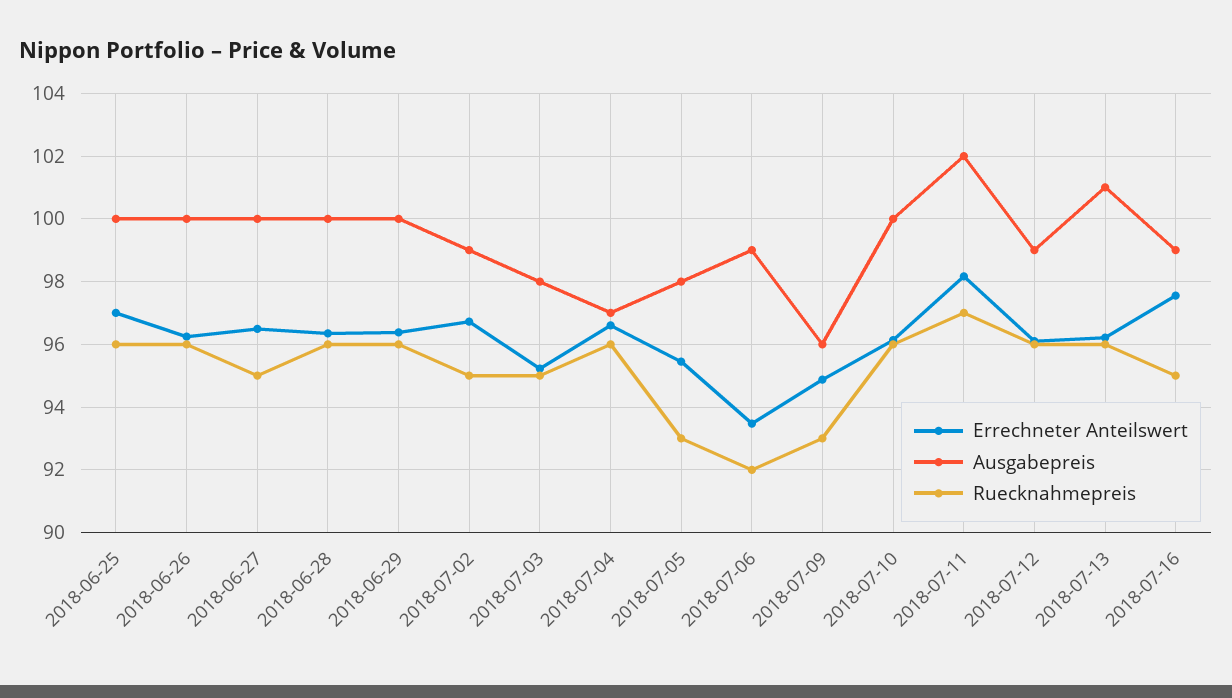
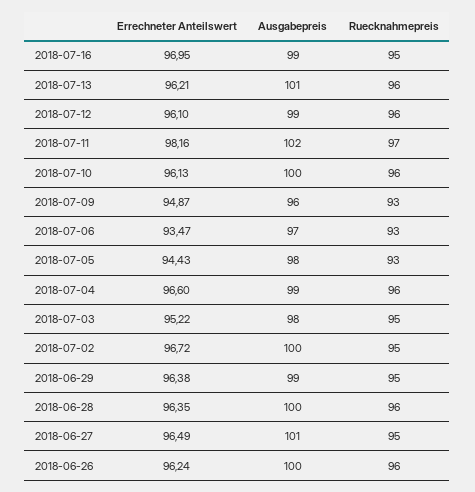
  {
    "Errechneter Anteilswert": {
-     "2018-06-25": 97,
      "2018-06-26": 96.24,
      "2018-06-27": 96.49,
      "2018-06-28": 96.35,
      "2018-06-29": 96.38,
      "2018-07-02": 96.72,
      "2018-07-03": 95.22,
      "2018-07-04": 96.6,
-     "2018-07-05": 95.4,
+     "2018-07-05": 94.43,
      "2018-07-06": 93.47,
      "2018-07-09": 94.87,
      "2018-07-10": 96.13,
      "2018-07-11": 98.16,
      "2018-07-12": 96.1,
      "2018-07-13": 96.21,
-     "2018-07-16": 97.6
+     "2018-07-16": 96.95
    },
    "Ausgabepreis": {
-     "2018-06-25": 100,
      "2018-06-26": 100,
-     "2018-06-27": 100,
+     "2018-06-27": 101,
      "2018-06-28": 100,
-     "2018-06-29": 100,
+     "2018-06-29": 99,
-     "2018-07-02": 99,
+     "2018-07-02": 100,
      "2018-07-03": 98,
-     "2018-07-04": 97,
+     "2018-07-04": 99,
      "2018-07-05": 98,
-     "2018-07-06": 99,
+     "2018-07-06": 97,
      "2018-07-09": 96,
      "2018-07-10": 100,
      "2018-07-11": 102,
      "2018-07-12": 99,
      "2018-07-13": 101,
      "2018-07-16": 99
    },
    "Ruecknahmepreis": {
-     "2018-06-25": 96,
      "2018-06-26": 96,
      "2018-06-27": 95,
      "2018-06-28": 96,
-     "2018-06-29": 96,
+     "2018-06-29": 95,
      "2018-07-02": 95,
      "2018-07-03": 95,
      "2018-07-04": 96,
      "2018-07-05": 93,
-     "2018-07-06": 92,
+     "2018-07-06": 93,
      "2018-07-09": 93,
      "2018-07-10": 96,
      "2018-07-11": 97,
      "2018-07-12": 96,
      "2018-07-13": 96,
      "2018-07-16": 95
    }
  }

